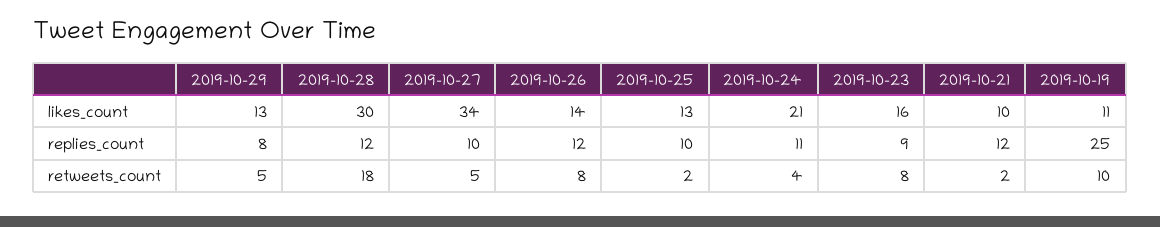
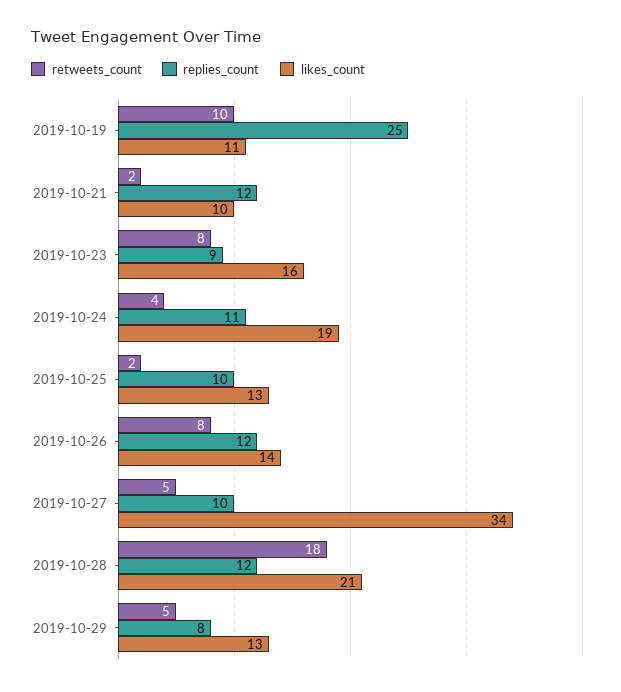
  {
    "likes_count": {
      "2019-10-29": 13,
-     "2019-10-28": 30,
+     "2019-10-28": 21,
      "2019-10-27": 34,
      "2019-10-26": 14,
      "2019-10-25": 13,
-     "2019-10-24": 21,
+     "2019-10-24": 19,
      "2019-10-23": 16,
      "2019-10-21": 10,
      "2019-10-19": 11
    },
    "replies_count": {
      "2019-10-29": 8,
      "2019-10-28": 12,
      "2019-10-27": 10,
      "2019-10-26": 12,
      "2019-10-25": 10,
      "2019-10-24": 11,
      "2019-10-23": 9,
      "2019-10-21": 12,
      "2019-10-19": 25
    },
    "retweets_count": {
      "2019-10-29": 5,
      "2019-10-28": 18,
      "2019-10-27": 5,
      "2019-10-26": 8,
      "2019-10-25": 2,
      "2019-10-24": 4,
      "2019-10-23": 8,
      "2019-10-21": 2,
      "2019-10-19": 10
    }
  }

